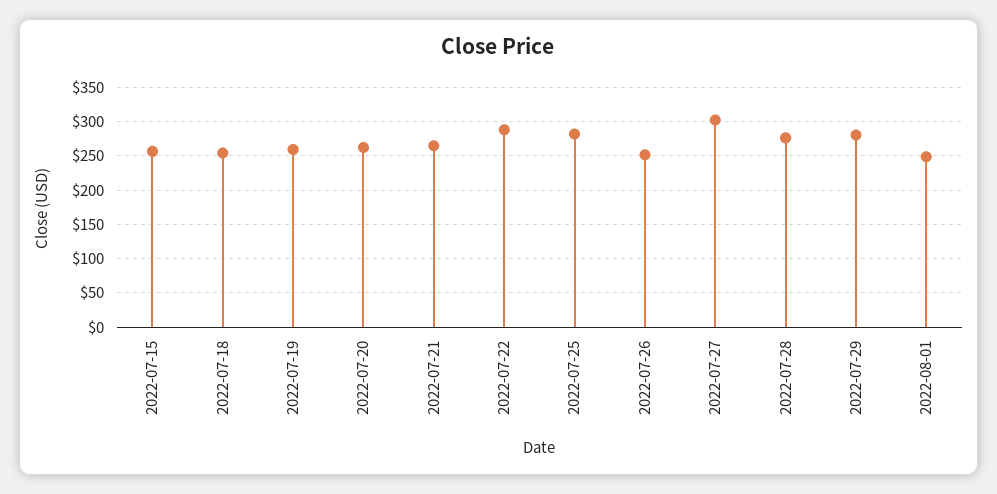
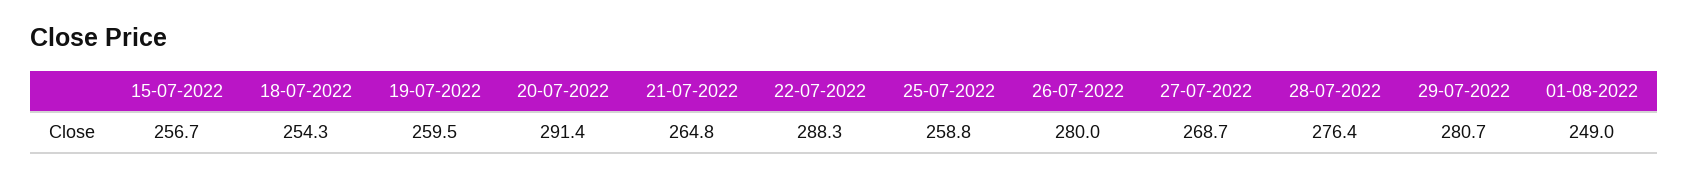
  {
    "2022-07-15": 256.7,
    "2022-07-18": 254.3,
    "2022-07-19": 259.5,
-   "2022-07-20": 260,
+   "2022-07-20": 291.4,
    "2022-07-21": 264.8,
    "2022-07-22": 288.3,
-   "2022-07-25": 280,
+   "2022-07-25": 258.8,
-   "2022-07-26": 250,
+   "2022-07-26": 280,
-   "2022-07-27": 300,
+   "2022-07-27": 268.7,
    "2022-07-28": 276.4,
    "2022-07-29": 280.7,
    "2022-08-01": 249
  }

